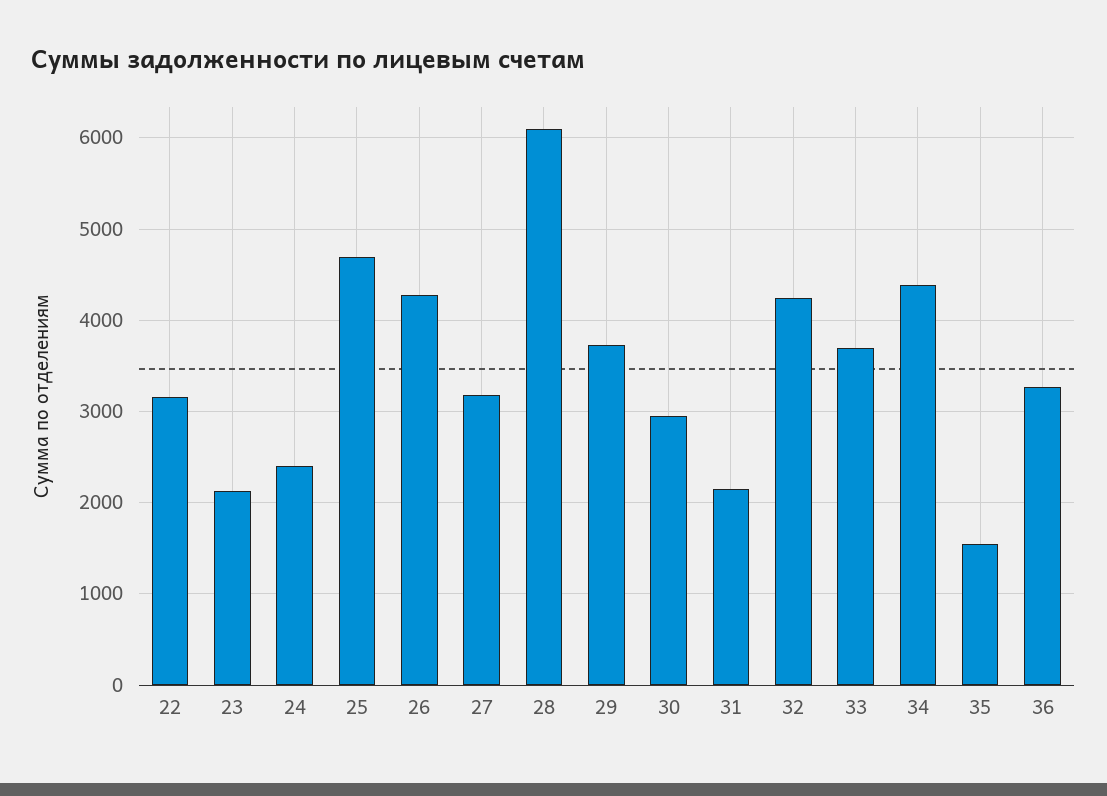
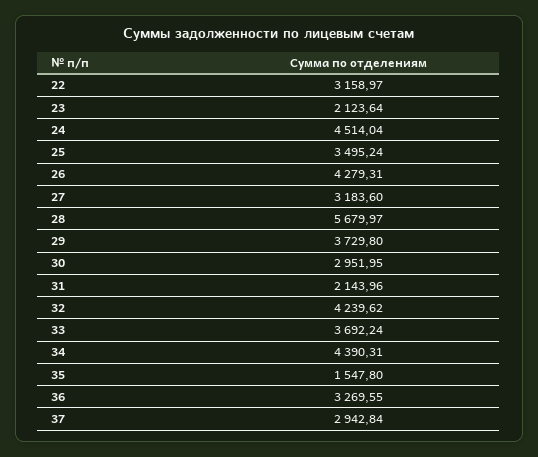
  {
    "22": 3158.97,
    "23": 2123.64,
-   "24": 2400,
+   "24": 4514.04,
-   "25": 4700,
+   "25": 3495.24,
    "26": 4279.31,
    "27": 3183.6,
-   "28": 6100,
+   "28": 5679.97,
    "29": 3729.8,
    "30": 2951.95,
    "31": 2143.96,
    "32": 4239.62,
    "33": 3692.24,
    "34": 4390.31,
    "35": 1547.8,
-   "36": 3269.55
+   "36": 3269.55,
+   "37": 2942.84
  }

